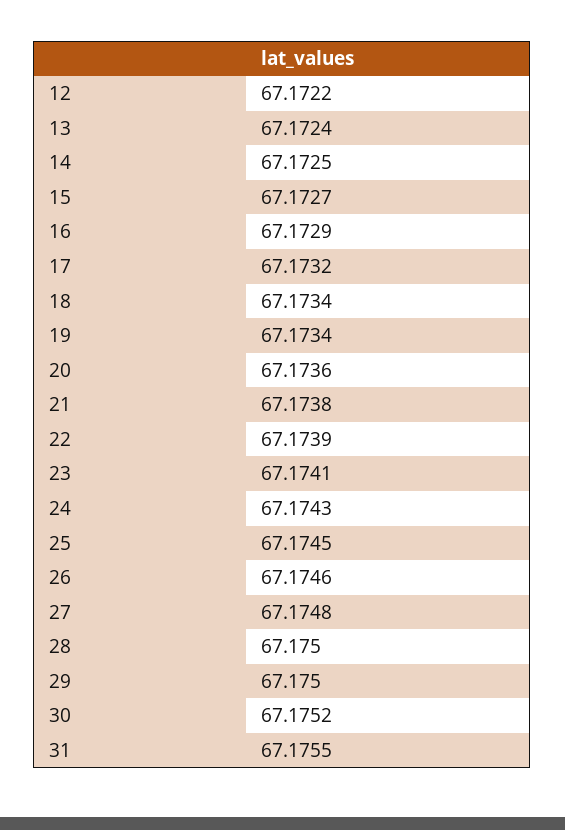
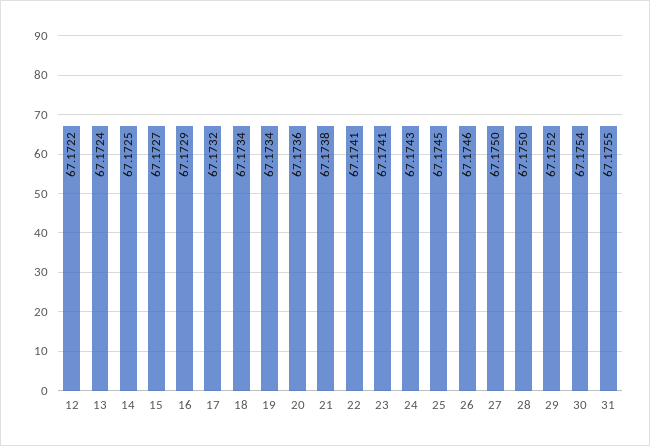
  {
    "12": 67.1722,
    "13": 67.1724,
    "14": 67.1725,
    "15": 67.1727,
    "16": 67.1729,
    "17": 67.1732,
    "18": 67.1734,
    "19": 67.1734,
    "20": 67.1736,
    "21": 67.1738,
-   "22": 67.1739,
+   "22": 67.1741,
    "23": 67.1741,
    "24": 67.1743,
    "25": 67.1745,
    "26": 67.1746,
-   "27": 67.1748,
+   "27": 67.175,
    "28": 67.175,
-   "29": 67.175,
+   "29": 67.1752,
-   "30": 67.1752,
+   "30": 67.1754,
    "31": 67.1755
  }

